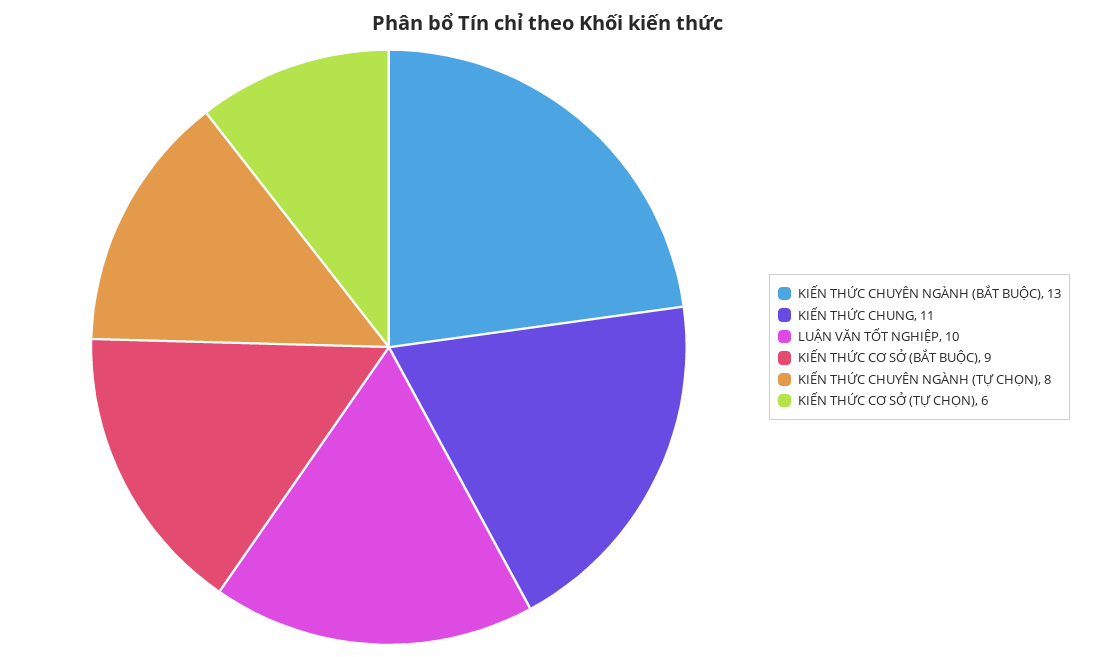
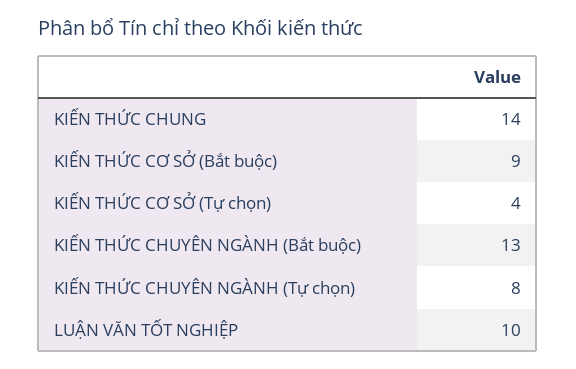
  {
    "KIẾN THỨC CHUYÊN NGÀNH (BẮT BUỘC)": 13,
-   "KIẾN THỨC CHUNG": 11,
+   "KIẾN THỨC CHUNG": 14,
    "LUẬN VĂN TỐT NGHIỆP": 10,
    "KIẾN THỨC CƠ SỞ (BẮT BUỘC)": 9,
    "KIẾN THỨC CHUYÊN NGÀNH (TỰ CHỌN)": 8,
-   "KIẾN THỨC CƠ SỞ (TỰ CHỌN)": 6
+   "KIẾN THỨC CƠ SỞ (TỰ CHỌN)": 4
  }

